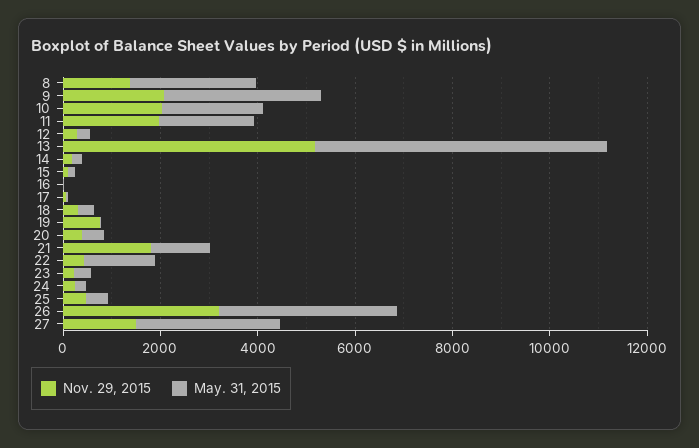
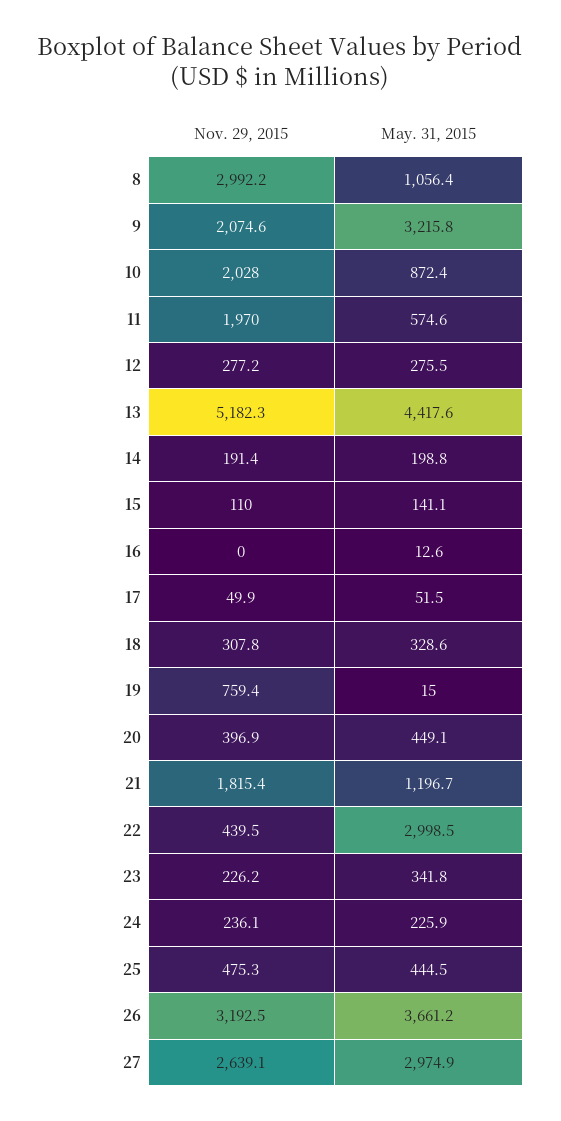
  {
    "Nov. 29, 2015": {
-     "8": 1500,
+     "8": 2992.2,
      "9": 2074.6,
      "10": 2028,
      "11": 1970,
      "12": 277.2,
      "13": 5182.3,
      "14": 191.4,
      "15": 110,
      "16": 0,
      "17": 49.9,
      "18": 307.8,
      "19": 759.4,
      "20": 396.9,
      "21": 1815.4,
      "22": 439.5,
      "23": 226.2,
      "24": 236.1,
      "25": 475.3,
      "26": 3192.5,
-     "27": 1500
+     "27": 2639.1
    },
    "May. 31, 2015": {
-     "8": 2500,
+     "8": 1056.4,
      "9": 3215.8,
-     "10": 2000,
+     "10": 872.4,
-     "11": 2000,
+     "11": 574.6,
      "12": 275.5,
-     "13": 6000,
+     "13": 4417.6,
      "14": 198.8,
      "15": 141.1,
      "16": 12.6,
      "17": 51.5,
      "18": 328.6,
      "19": 15,
      "20": 449.1,
      "21": 1196.7,
-     "22": 1500,
+     "22": 2998.5,
      "23": 341.8,
      "24": 225.9,
      "25": 444.5,
      "26": 3661.2,
      "27": 2974.9
    }
  }

